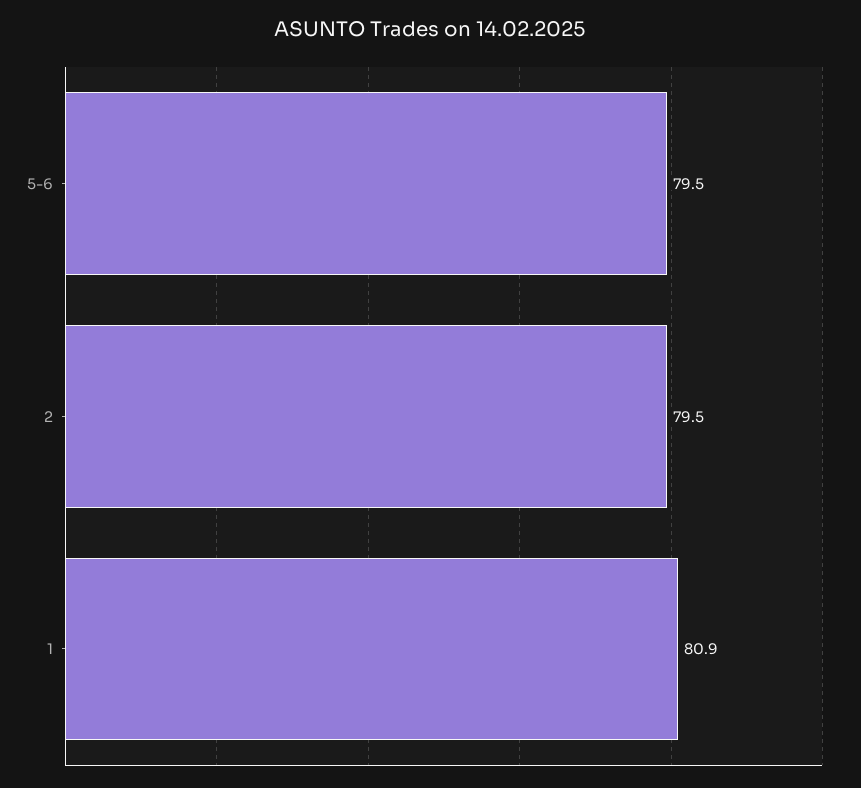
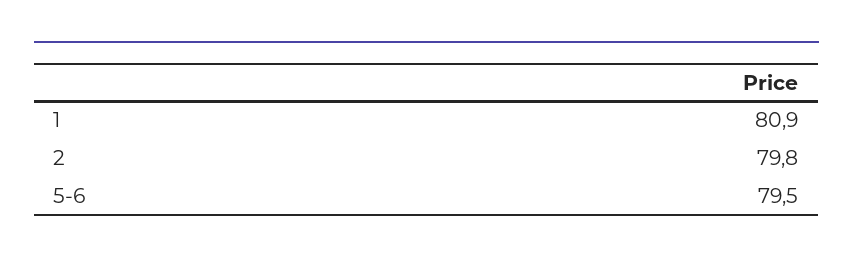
  {
    "5-6": 79.5,
-   "2": 79.5,
+   "2": 79.8,
    "1": 80.9
  }

